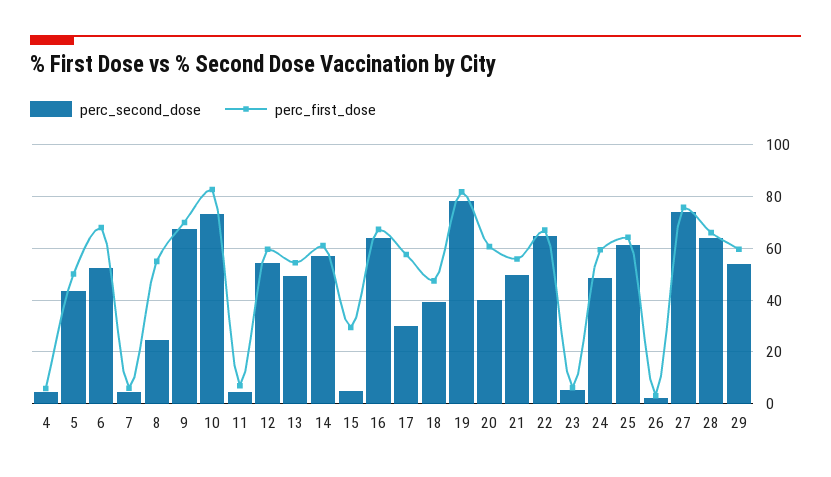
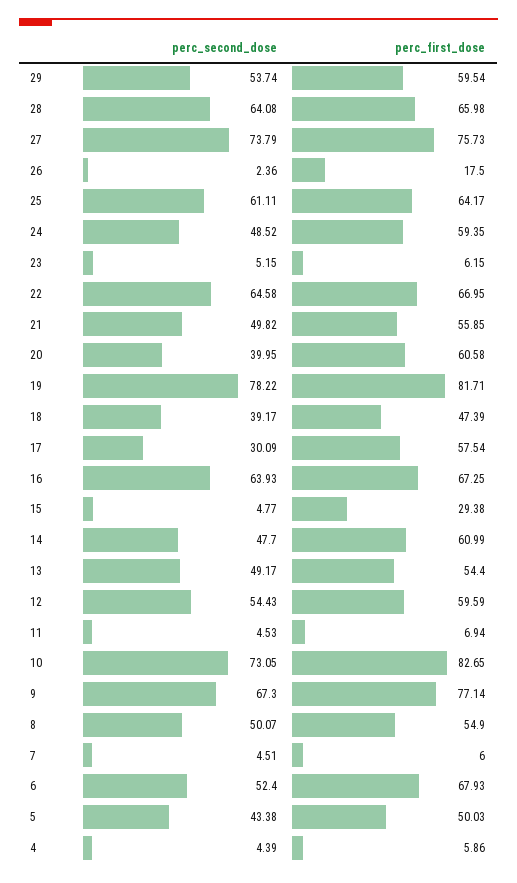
  {
    "perc_second_dose": {
      "4": 4.39,
      "5": 43.38,
      "6": 52.4,
      "7": 4.51,
-     "8": 25,
+     "8": 50.07,
      "9": 67.3,
      "10": 73.05,
      "11": 4.53,
      "12": 54.43,
      "13": 49.17,
-     "14": 57.5,
+     "14": 47.7,
      "15": 4.77,
      "16": 63.93,
      "17": 30.09,
      "18": 39.17,
      "19": 78.22,
      "20": 39.95,
      "21": 49.82,
      "22": 64.58,
      "23": 5.15,
      "24": 48.52,
      "25": 61.11,
      "26": 2.36,
      "27": 73.79,
      "28": 64.08,
      "29": 53.74
    },
    "perc_first_dose": {
      "4": 5.86,
      "5": 50.03,
      "6": 67.93,
      "7": 6,
      "8": 54.9,
-     "9": 70,
+     "9": 77.14,
      "10": 82.65,
      "11": 6.94,
      "12": 59.59,
      "13": 54.4,
      "14": 60.99,
      "15": 29.38,
      "16": 67.25,
      "17": 57.54,
      "18": 47.39,
      "19": 81.71,
      "20": 60.58,
      "21": 55.85,
      "22": 66.95,
      "23": 6.15,
      "24": 59.35,
      "25": 64.17,
-     "26": 2.5,
+     "26": 17.5,
      "27": 75.73,
      "28": 65.98,
      "29": 59.54
    }
  }

